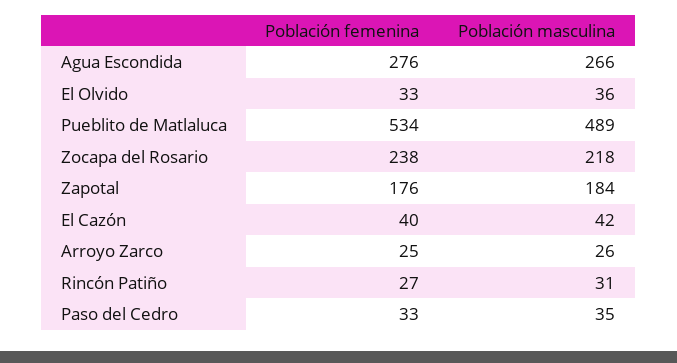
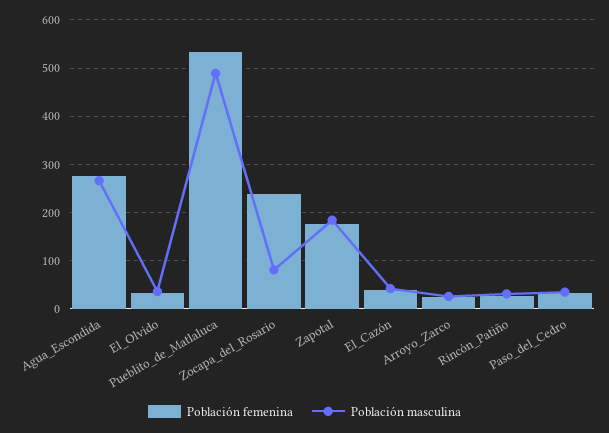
  {
    "Población femenina": {
      "Agua Escondida": 276,
      "El Olvido": 33,
      "Pueblito de Matlaluca": 534,
      "Zocapa del Rosario": 238,
      "Zapotal": 176,
      "El Cazón": 40,
      "Arroyo Zarco": 25,
      "Rincón Patiño": 27,
      "Paso del Cedro": 33
    },
    "Población masculina": {
      "Agua Escondida": 266,
      "El Olvido": 36,
      "Pueblito de Matlaluca": 489,
-     "Zocapa del Rosario": 218,
+     "Zocapa del Rosario": 80,
      "Zapotal": 184,
      "El Cazón": 42,
      "Arroyo Zarco": 26,
      "Rincón Patiño": 31,
      "Paso del Cedro": 35
    }
  }

